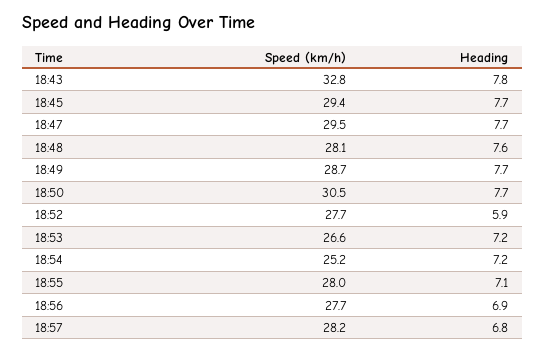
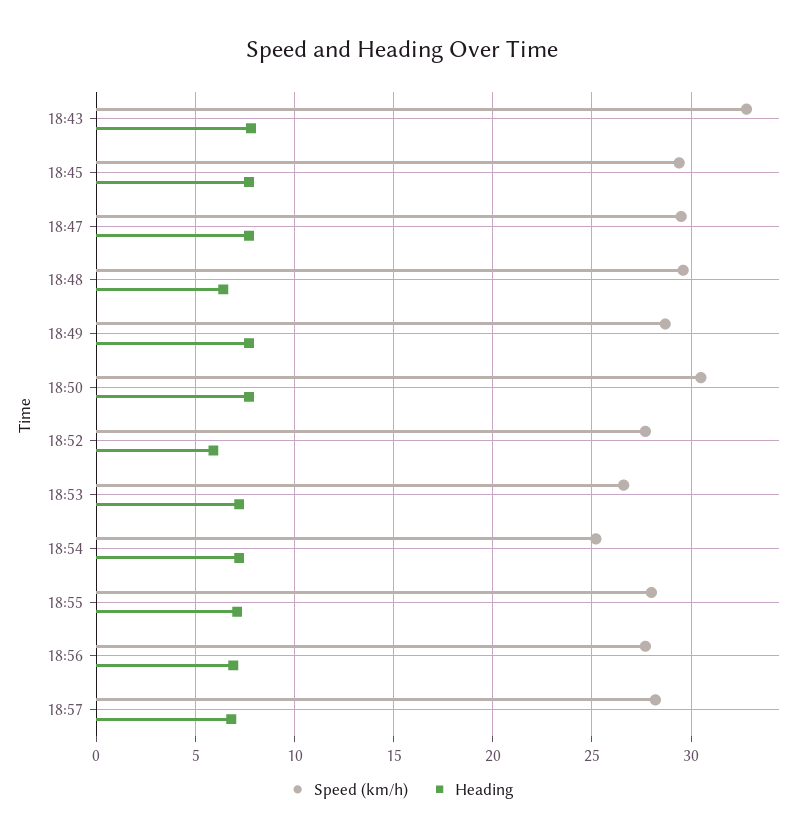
  {
    "Speed (km/h)": {
      "18:43": 32.8,
      "18:45": 29.4,
      "18:47": 29.5,
-     "18:48": 28.1,
+     "18:48": 29.5,
      "18:49": 28.7,
      "18:50": 30.5,
      "18:52": 27.7,
      "18:53": 26.6,
      "18:54": 25.2,
      "18:55": 28,
      "18:56": 27.7,
      "18:57": 28.2
    },
    "Heading": {
      "18:43": 7.8,
      "18:45": 7.7,
      "18:47": 7.7,
-     "18:48": 7.6,
+     "18:48": 6.5,
      "18:49": 7.7,
      "18:50": 7.7,
      "18:52": 5.9,
      "18:53": 7.2,
      "18:54": 7.2,
      "18:55": 7.1,
      "18:56": 6.9,
      "18:57": 6.8
    }
  }

